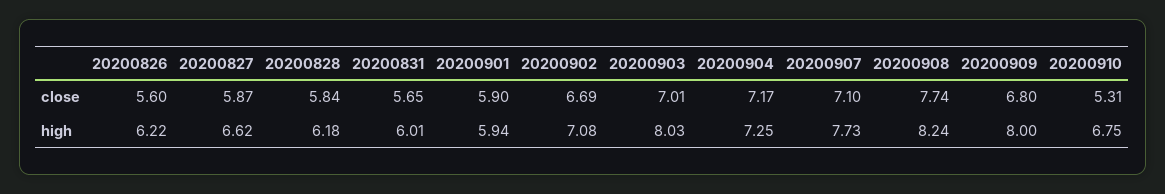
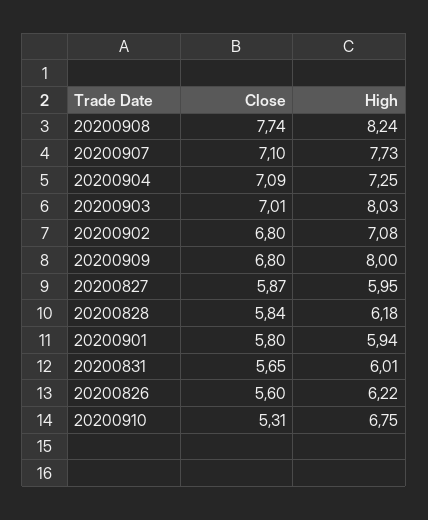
  {
    "20200826": {
      "close": 5.6,
      "high": 6.22
    },
    "20200827": {
      "close": 5.87,
-     "high": 6.62
+     "high": 5.95
    },
    "20200828": {
      "close": 5.84,
      "high": 6.18
    },
    "20200831": {
      "close": 5.65,
      "high": 6.01
    },
    "20200901": {
-     "close": 5.9,
+     "close": 5.8,
      "high": 5.94
    },
    "20200902": {
-     "close": 6.69,
+     "close": 6.8,
      "high": 7.08
    },
    "20200903": {
      "close": 7.01,
      "high": 8.03
    },
    "20200904": {
-     "close": 7.17,
+     "close": 7.09,
      "high": 7.25
    },
    "20200907": {
      "close": 7.1,
      "high": 7.73
    },
    "20200908": {
      "close": 7.74,
      "high": 8.24
    },
    "20200909": {
      "close": 6.8,
      "high": 8
    },
    "20200910": {
      "close": 5.31,
      "high": 6.75
    }
  }

